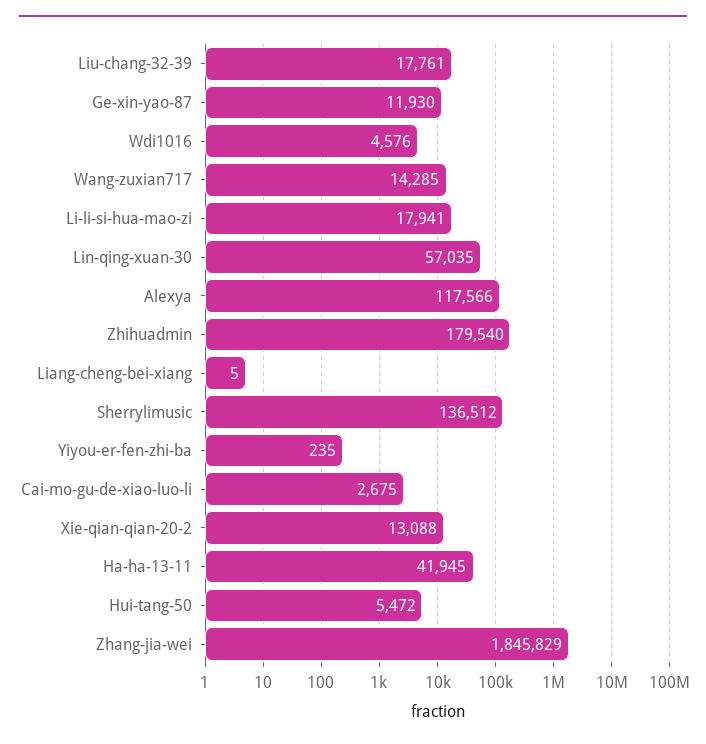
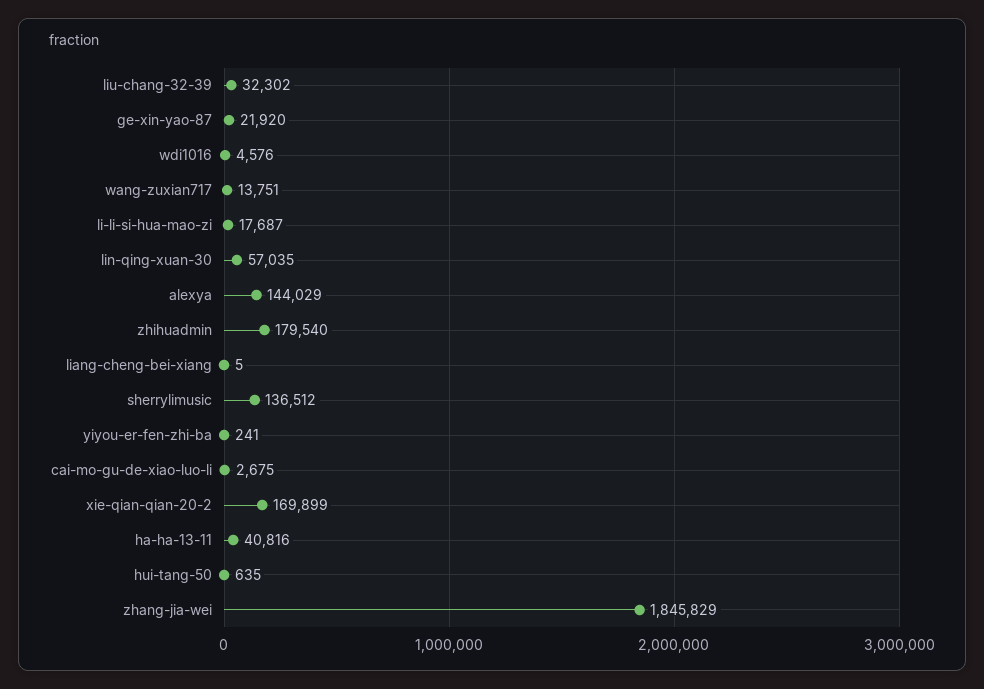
  {
-   "Liu-chang-32-39": 17761,
+   "Liu-chang-32-39": 32302,
-   "Ge-xin-yao-87": 11930,
+   "Ge-xin-yao-87": 21920,
    "Wdi1016": 4576,
-   "Wang-zuxian717": 14285,
+   "Wang-zuxian717": 13751,
-   "Li-li-si-hua-mao-zi": 17941,
+   "Li-li-si-hua-mao-zi": 17687,
    "Lin-qing-xuan-30": 57035,
-   "Alexya": 117566,
+   "Alexya": 144029,
    "Zhihuadmin": 179540,
    "Liang-cheng-bei-xiang": 5,
    "Sherrylimusic": 136512,
-   "Yiyou-er-fen-zhi-ba": 235,
+   "Yiyou-er-fen-zhi-ba": 241,
    "Cai-mo-gu-de-xiao-luo-li": 2675,
-   "Xie-qian-qian-20-2": 13088,
+   "Xie-qian-qian-20-2": 169899,
-   "Ha-ha-13-11": 41945,
+   "Ha-ha-13-11": 40816,
-   "Hui-tang-50": 5472,
+   "Hui-tang-50": 635,
    "Zhang-jia-wei": 1845829
  }

